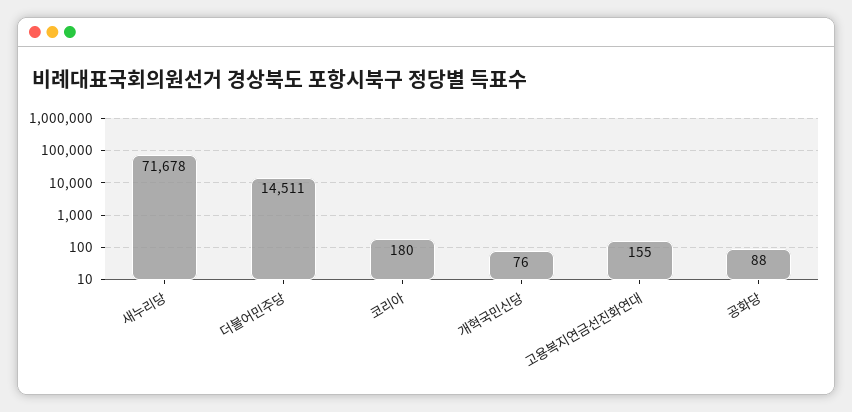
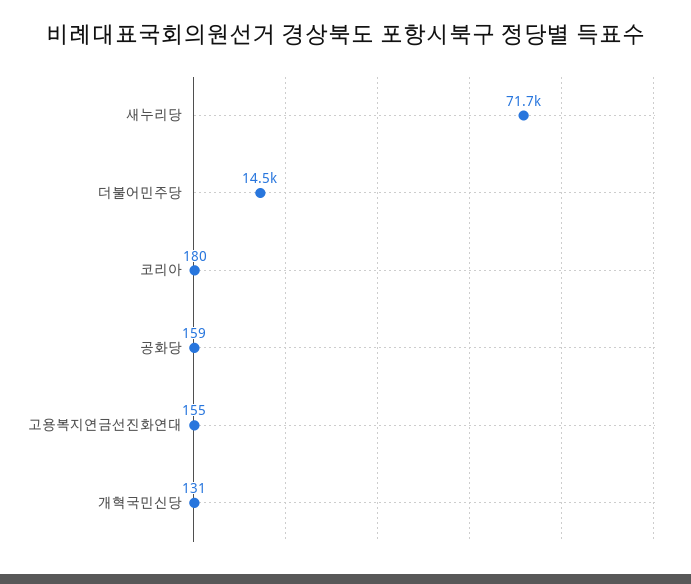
  {
    "새누리당": 71678,
    "더불어민주당": 14511,
    "코리아": 180,
-   "개혁국민신당": 76,
+   "개혁국민신당": 131,
    "고용복지연금선진화연대": 155,
-   "공화당": 88
+   "공화당": 159
  }

